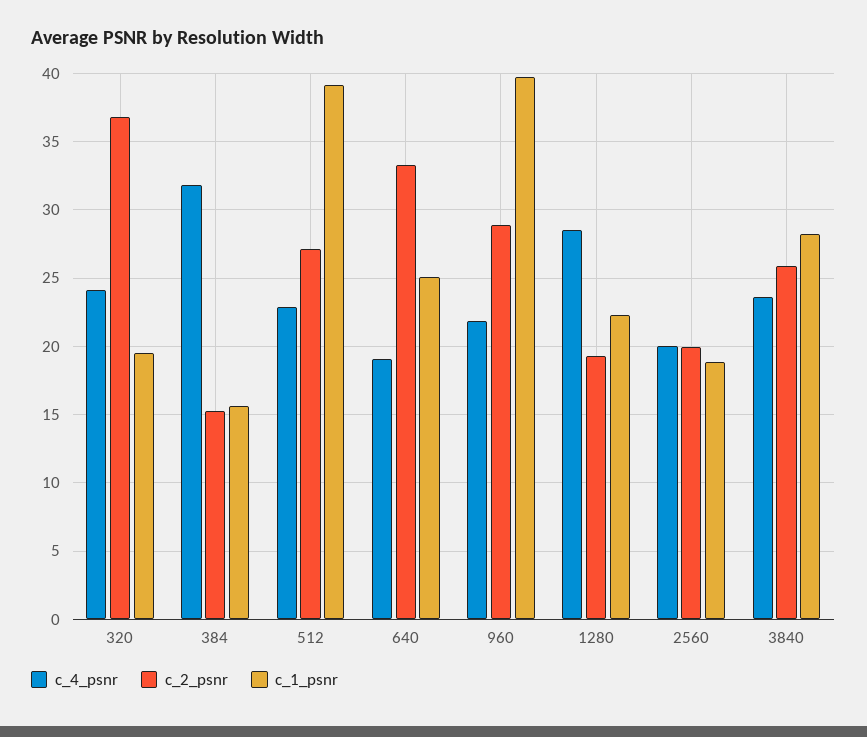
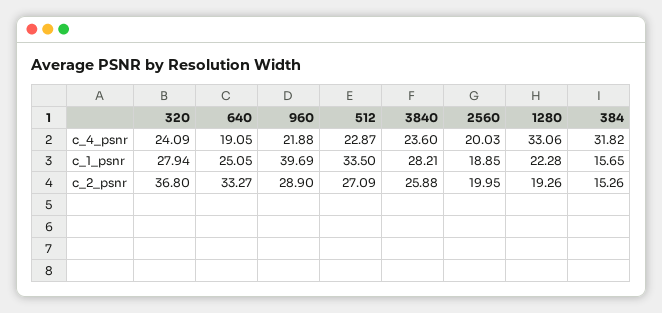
  {
    "c_4_psnr": {
      "320": 24.09,
      "384": 31.82,
      "512": 22.87,
      "640": 19.05,
      "960": 21.88,
-     "1280": 28.5,
+     "1280": 33.06,
      "2560": 20.03,
      "3840": 23.6
    },
    "c_2_psnr": {
      "320": 36.8,
      "384": 15.26,
      "512": 27.09,
      "640": 33.27,
      "960": 28.9,
      "1280": 19.26,
      "2560": 19.95,
      "3840": 25.88
    },
    "c_1_psnr": {
-     "320": 19.5,
+     "320": 27.94,
      "384": 15.65,
-     "512": 39,
+     "512": 33.5,
      "640": 25.05,
      "960": 39.69,
      "1280": 22.28,
      "2560": 18.85,
      "3840": 28.21
    }
  }

